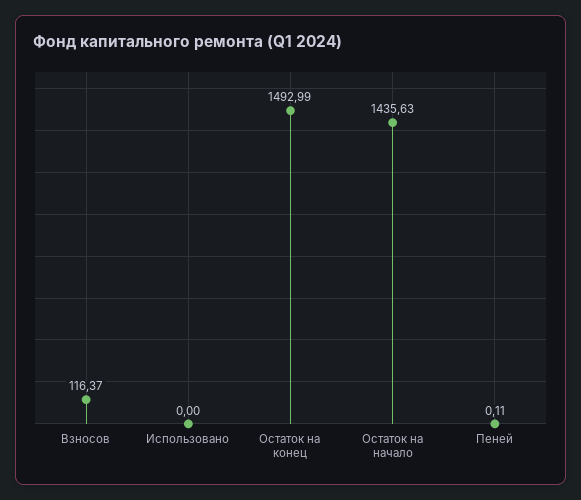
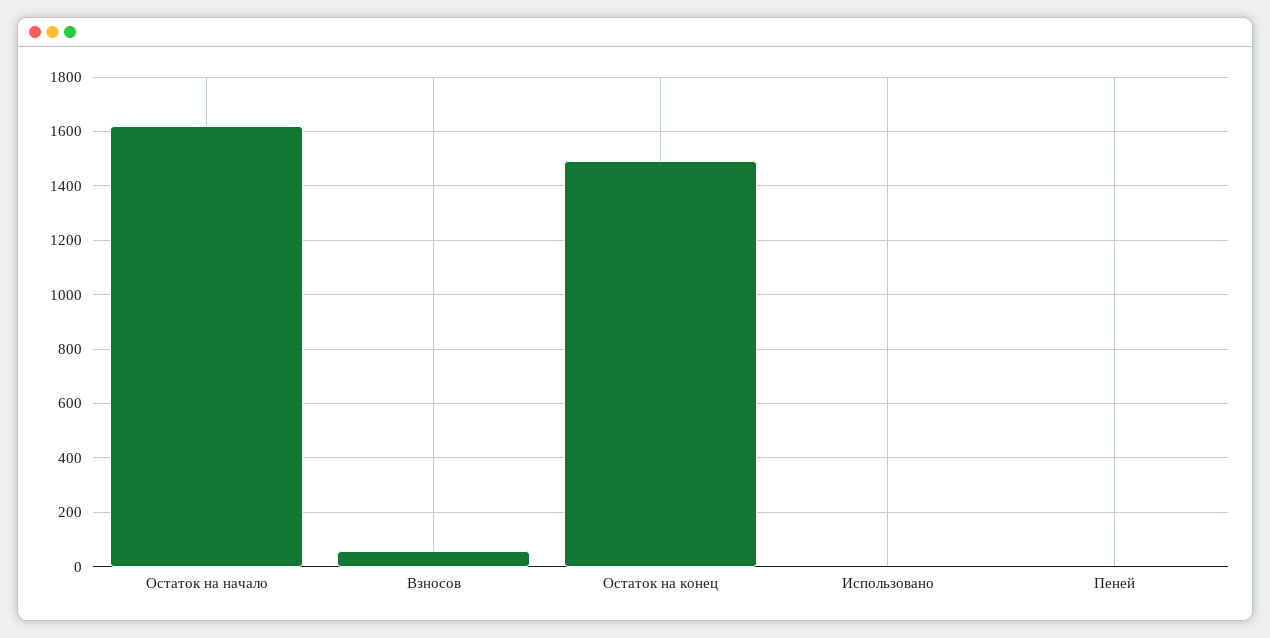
  {
-   "Взносов": 116.37,
+   "Взносов": 50,
    "Использовано": 0,
    "Остаток на конец": 1492.99,
-   "Остаток на начало": 1435.63,
+   "Остаток на начало": 1625,
    "Пеней": 0.11
  }

